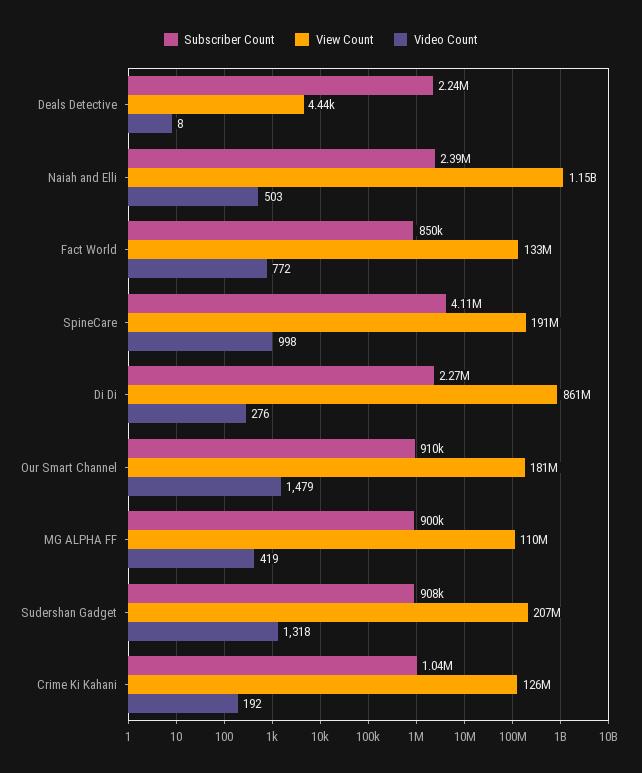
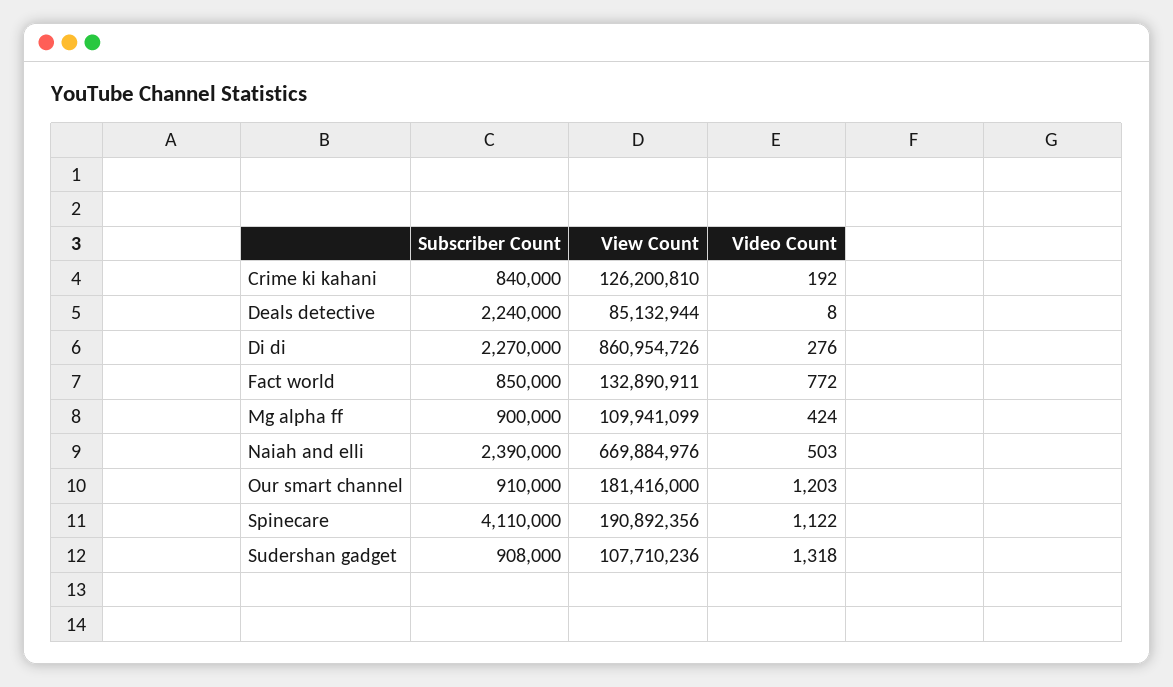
  {
    "Subscriber Count": {
      "Deals Detective": 2240000,
      "Naiah and Elli": 2390000,
      "Fact World": 850000,
      "SpineCare": 4110000,
      "Di Di": 2270000,
      "Our Smart Channel": 910000,
      "MG ALPHA FF": 900000,
      "Sudershan Gadget": 908000,
-     "Crime Ki Kahani": 1040000
+     "Crime Ki Kahani": 840000
    },
    "View Count": {
-     "Deals Detective": 4440,
+     "Deals Detective": 85132944,
-     "Naiah and Elli": 1150000000,
+     "Naiah and Elli": 669884976,
      "Fact World": 132890911,
      "SpineCare": 190892356,
      "Di Di": 860954726,
      "Our Smart Channel": 181416000,
      "MG ALPHA FF": 109941099,
-     "Sudershan Gadget": 207000000,
+     "Sudershan Gadget": 107710236,
      "Crime Ki Kahani": 126200810
    },
    "Video Count": {
      "Deals Detective": 8,
      "Naiah and Elli": 503,
      "Fact World": 772,
-     "SpineCare": 998,
+     "SpineCare": 1122,
      "Di Di": 276,
-     "Our Smart Channel": 1479,
+     "Our Smart Channel": 1203,
-     "MG ALPHA FF": 419,
+     "MG ALPHA FF": 424,
      "Sudershan Gadget": 1318,
      "Crime Ki Kahani": 192
    }
  }

